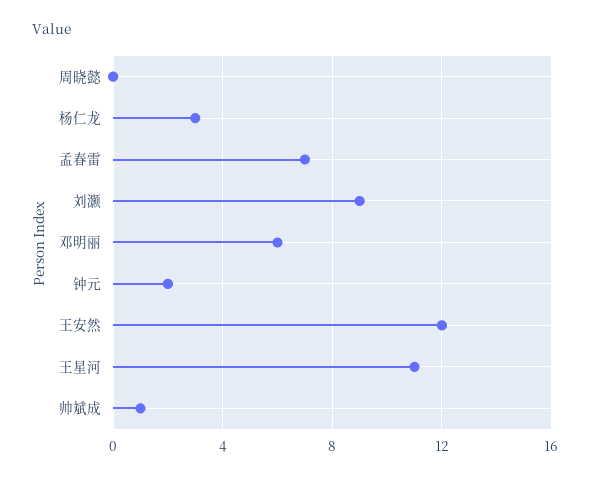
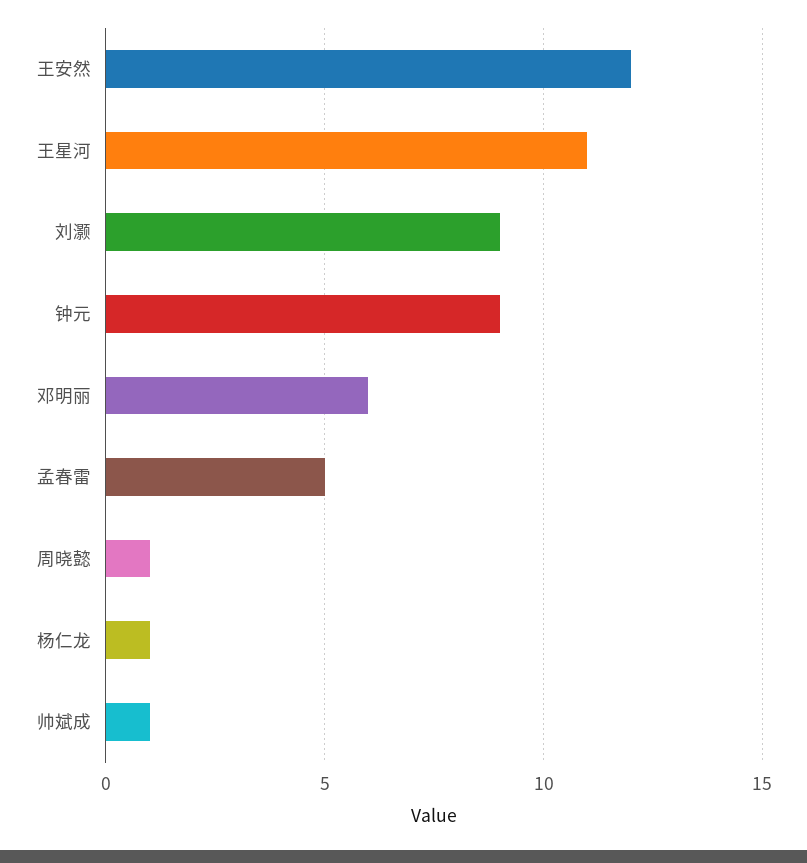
  {
-   "周晓懿": 0,
+   "周晓懿": 1,
-   "杨仁龙": 3,
+   "杨仁龙": 1,
-   "孟春雷": 7,
+   "孟春雷": 5,
    "刘灏": 9,
    "邓明丽": 6,
-   "钟元": 2,
+   "钟元": 9,
    "王安然": 12,
    "王星河": 11,
    "帅斌成": 1
  }

